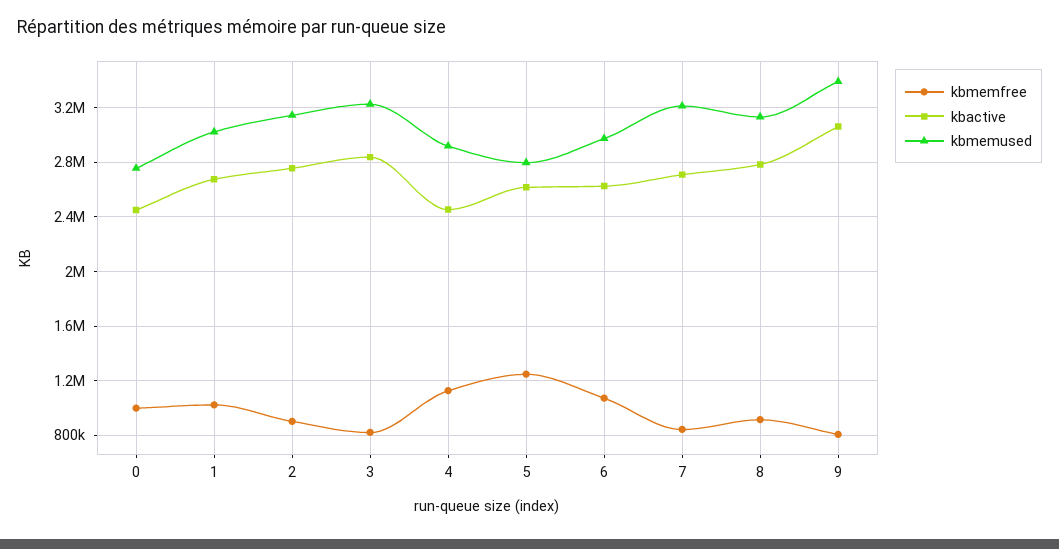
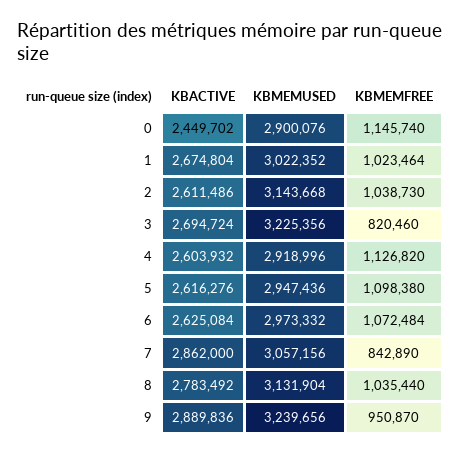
  {
    "kbmemfree": {
-     "0": 1000000,
+     "0": 1145740,
      "1": 1023464,
-     "2": 900000,
+     "2": 1038730,
      "3": 820460,
      "4": 1126820,
-     "5": 1250000,
+     "5": 1098380,
      "6": 1072484,
      "7": 842890,
-     "8": 900000,
+     "8": 1035440,
-     "9": 800000
+     "9": 950870
    },
    "kbactive": {
      "0": 2449702,
      "1": 2674804,
-     "2": 2750000,
+     "2": 2611486,
-     "3": 2850000,
+     "3": 2694724,
-     "4": 2450000,
+     "4": 2603932,
      "5": 2616276,
      "6": 2625084,
-     "7": 2700000,
+     "7": 2862000,
      "8": 2783492,
-     "9": 3050000
+     "9": 2889836
    },
    "kbmemused": {
-     "0": 2750000,
+     "0": 2900076,
      "1": 3022352,
      "2": 3143668,
      "3": 3225356,
      "4": 2918996,
-     "5": 2800000,
+     "5": 2947436,
      "6": 2973332,
-     "7": 3200000,
+     "7": 3057156,
      "8": 3131904,
-     "9": 3400000
+     "9": 3239656
    }
  }

